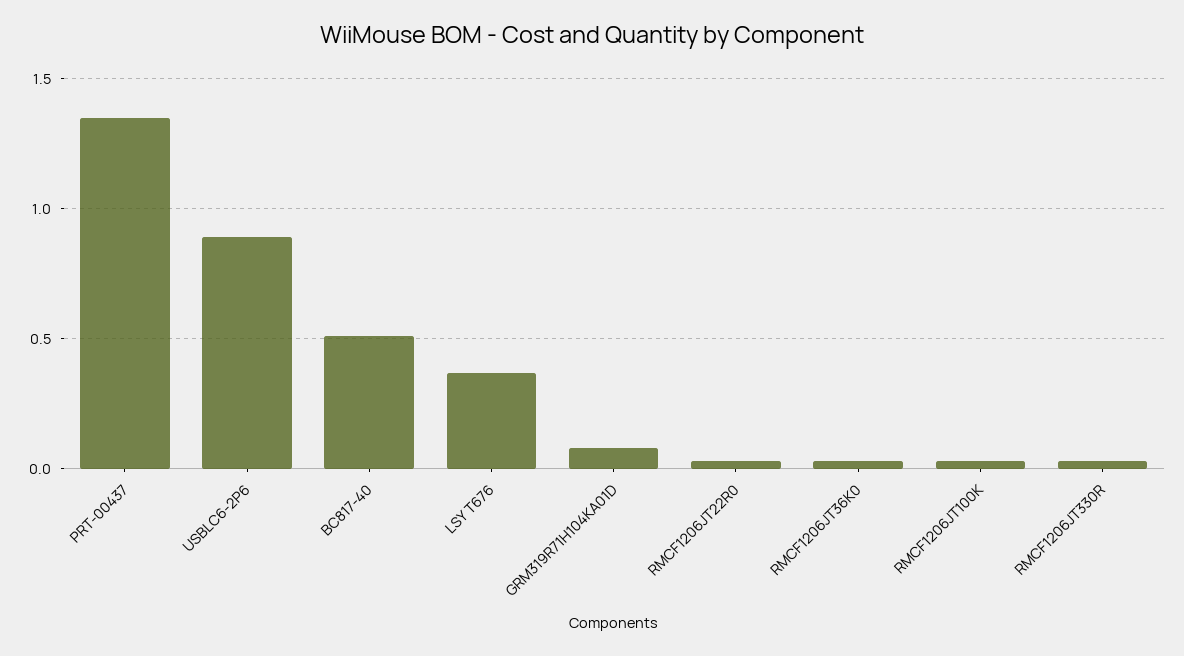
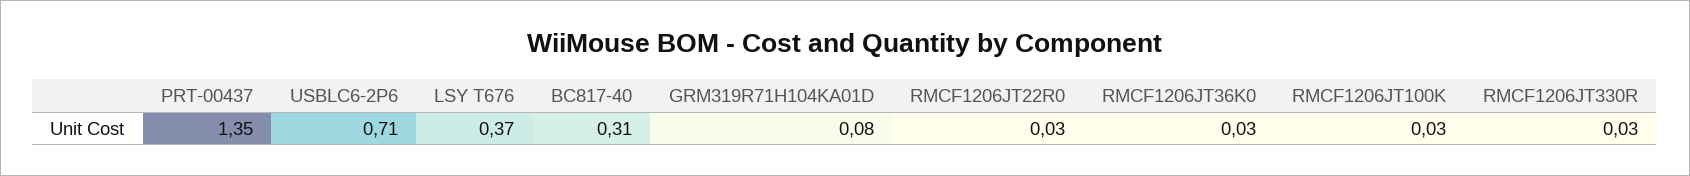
  {
    "PRT-00437": 1.35,
-   "USBLC6-2P6": 0.9,
+   "USBLC6-2P6": 0.71,
-   "BC817-40": 0.5,
+   "BC817-40": 0.31,
    "LSY T676": 0.37,
    "GRM319R71H104KA01D": 0.08,
    "RMCF1206JT22R0": 0.03,
    "RMCF1206JT36K0": 0.03,
    "RMCF1206JT100K": 0.03,
    "RMCF1206JT330R": 0.03
  }

